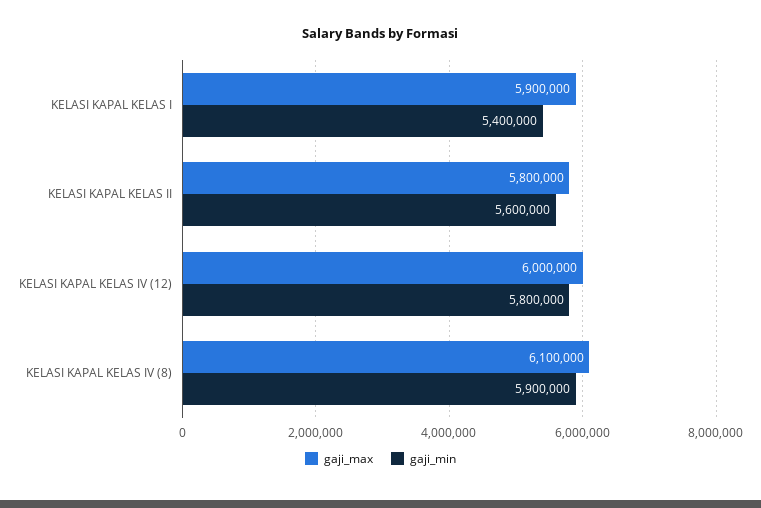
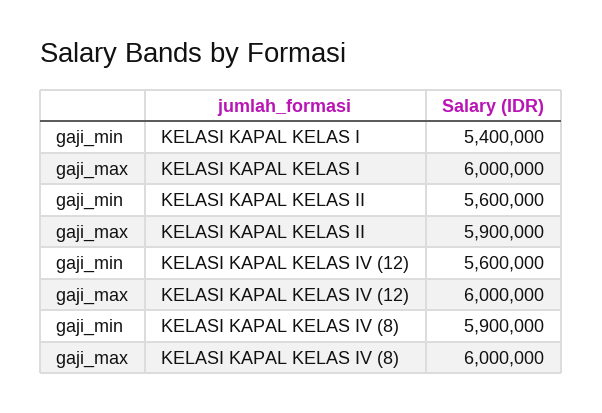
  {
    "gaji_max": {
-     "KELASI KAPAL KELAS I": 5900000,
+     "KELASI KAPAL KELAS I": 6000000,
-     "KELASI KAPAL KELAS II": 5800000,
+     "KELASI KAPAL KELAS II": 5900000,
      "KELASI KAPAL KELAS IV (12)": 6000000,
-     "KELASI KAPAL KELAS IV (8)": 6100000
+     "KELASI KAPAL KELAS IV (8)": 6000000
    },
    "gaji_min": {
      "KELASI KAPAL KELAS I": 5400000,
      "KELASI KAPAL KELAS II": 5600000,
-     "KELASI KAPAL KELAS IV (12)": 5800000,
+     "KELASI KAPAL KELAS IV (12)": 5600000,
      "KELASI KAPAL KELAS IV (8)": 5900000
    }
  }

